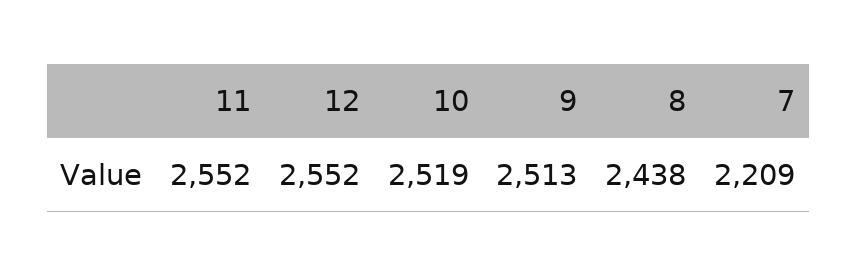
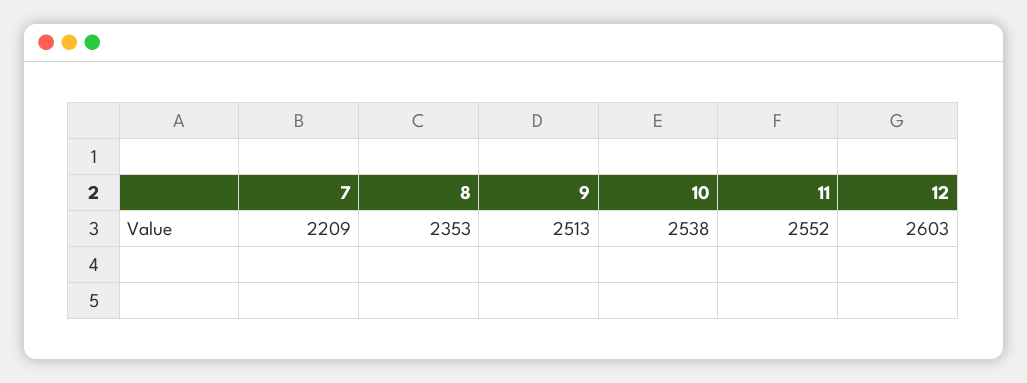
  {
    "11": 2552,
-   "12": 2552,
+   "12": 2603,
-   "10": 2519,
+   "10": 2538,
    "9": 2513,
-   "8": 2438,
+   "8": 2353,
    "7": 2209
  }

